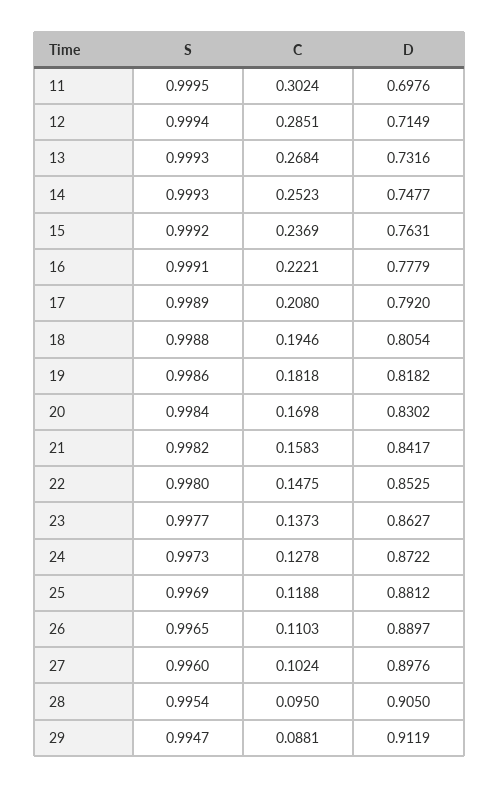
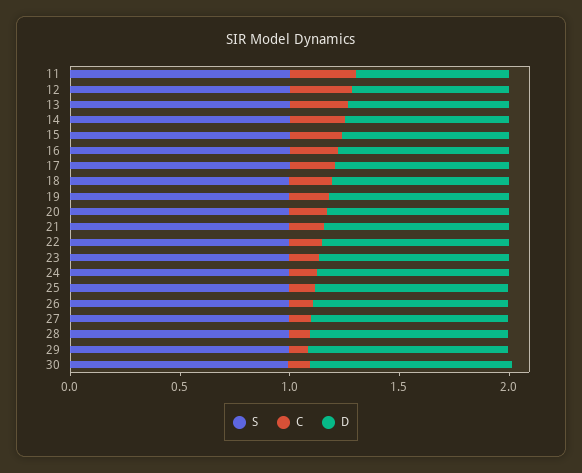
  {
    "S": {
      "11": 0.9995,
      "12": 0.9994,
      "13": 0.9993,
      "14": 0.9993,
      "15": 0.9992,
      "16": 0.9991,
      "17": 0.9989,
      "18": 0.9988,
      "19": 0.9986,
      "20": 0.9984,
      "21": 0.9982,
      "22": 0.998,
      "23": 0.9977,
      "24": 0.9973,
      "25": 0.9969,
      "26": 0.9965,
      "27": 0.996,
      "28": 0.9954,
-     "29": 0.9947
+     "29": 0.9947,
+     "30": 1
    },
    "C": {
      "11": 0.3024,
      "12": 0.2851,
      "13": 0.2684,
      "14": 0.2523,
      "15": 0.2369,
      "16": 0.2221,
      "17": 0.208,
      "18": 0.1946,
      "19": 0.1818,
      "20": 0.1698,
      "21": 0.1583,
      "22": 0.1475,
      "23": 0.1373,
      "24": 0.1278,
      "25": 0.1188,
      "26": 0.1103,
      "27": 0.1024,
      "28": 0.095,
-     "29": 0.0881
+     "29": 0.0881,
+     "30": 0.1
    },
    "D": {
      "11": 0.6976,
      "12": 0.7149,
      "13": 0.7316,
      "14": 0.7477,
      "15": 0.7631,
      "16": 0.7779,
      "17": 0.792,
      "18": 0.8054,
      "19": 0.8182,
      "20": 0.8302,
      "21": 0.8417,
      "22": 0.8525,
      "23": 0.8627,
      "24": 0.8722,
      "25": 0.8812,
      "26": 0.8897,
      "27": 0.8976,
      "28": 0.905,
-     "29": 0.9119
+     "29": 0.9119,
+     "30": 0.9
    }
  }

